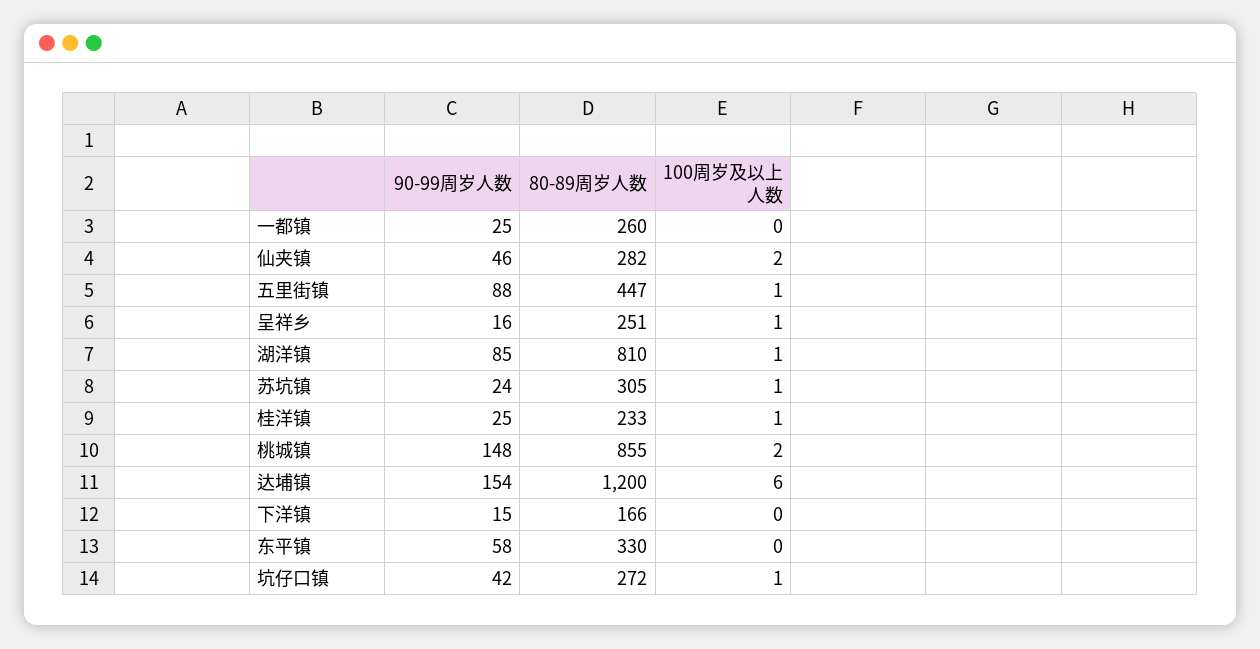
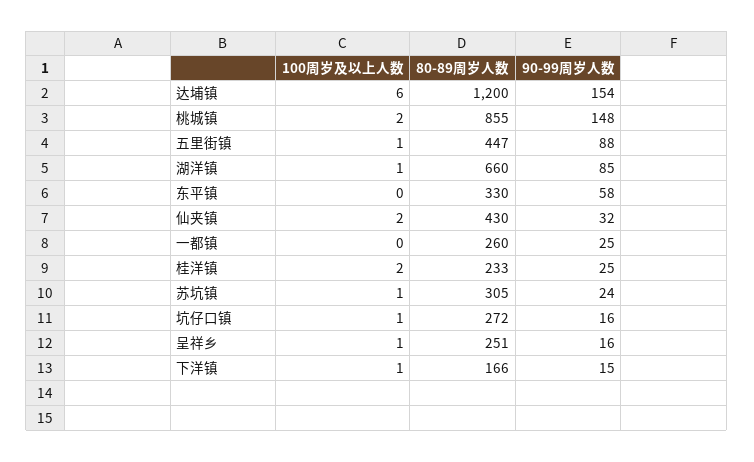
  {
    "90-99周岁人数": {
      "一都镇": 25,
-     "仙夹镇": 46,
+     "仙夹镇": 32,
      "五里街镇": 88,
      "呈祥乡": 16,
      "湖洋镇": 85,
      "苏坑镇": 24,
      "桂洋镇": 25,
      "桃城镇": 148,
      "达埔镇": 154,
      "下洋镇": 15,
      "东平镇": 58,
-     "坑仔口镇": 42
+     "坑仔口镇": 16
    },
    "80-89周岁人数": {
      "一都镇": 260,
-     "仙夹镇": 282,
+     "仙夹镇": 430,
      "五里街镇": 447,
      "呈祥乡": 251,
-     "湖洋镇": 810,
+     "湖洋镇": 660,
      "苏坑镇": 305,
      "桂洋镇": 233,
      "桃城镇": 855,
      "达埔镇": 1200,
      "下洋镇": 166,
      "东平镇": 330,
      "坑仔口镇": 272
    },
    "100周岁及以上人数": {
      "一都镇": 0,
      "仙夹镇": 2,
      "五里街镇": 1,
      "呈祥乡": 1,
      "湖洋镇": 1,
      "苏坑镇": 1,
-     "桂洋镇": 1,
+     "桂洋镇": 2,
      "桃城镇": 2,
      "达埔镇": 6,
-     "下洋镇": 0,
+     "下洋镇": 1,
      "东平镇": 0,
      "坑仔口镇": 1
    }
  }

